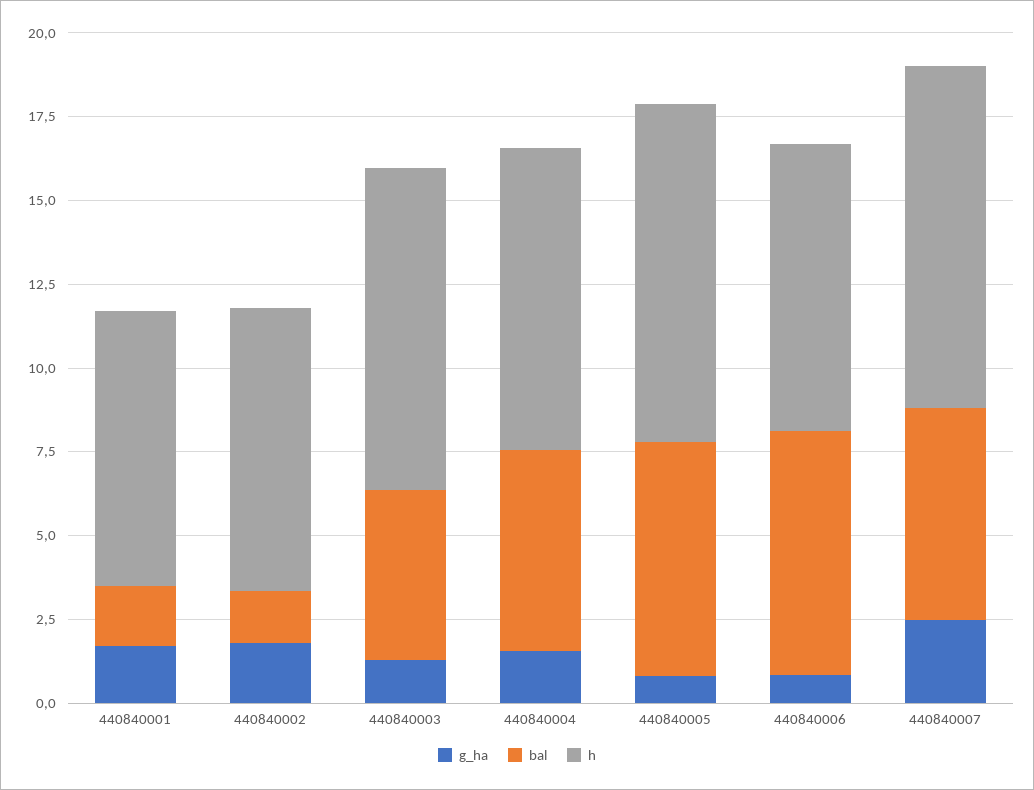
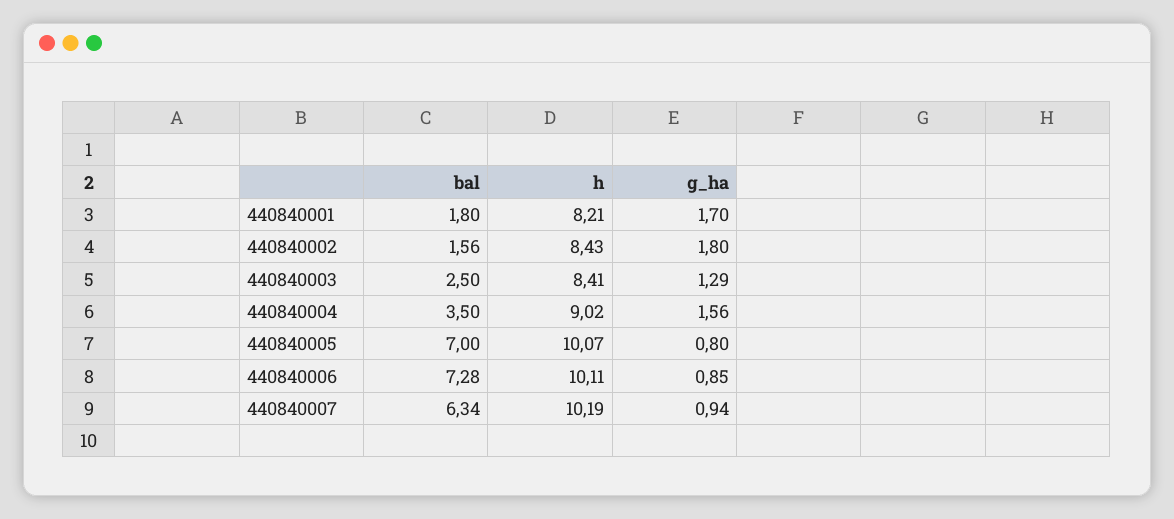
  {
    "g_ha": {
      "440840001": 1.7,
      "440840002": 1.8,
      "440840003": 1.29,
      "440840004": 1.56,
      "440840005": 0.8,
      "440840006": 0.85,
-     "440840007": 2.5
+     "440840007": 0.94
    },
    "bal": {
      "440840001": 1.8,
      "440840002": 1.56,
-     "440840003": 5,
+     "440840003": 2.5,
-     "440840004": 6,
+     "440840004": 3.5,
      "440840005": 7,
      "440840006": 7.28,
      "440840007": 6.34
    },
    "h": {
      "440840001": 8.21,
      "440840002": 8.43,
-     "440840003": 9.5,
+     "440840003": 8.41,
      "440840004": 9.02,
      "440840005": 10.07,
-     "440840006": 8.5,
+     "440840006": 10.11,
      "440840007": 10.19
    }
  }

